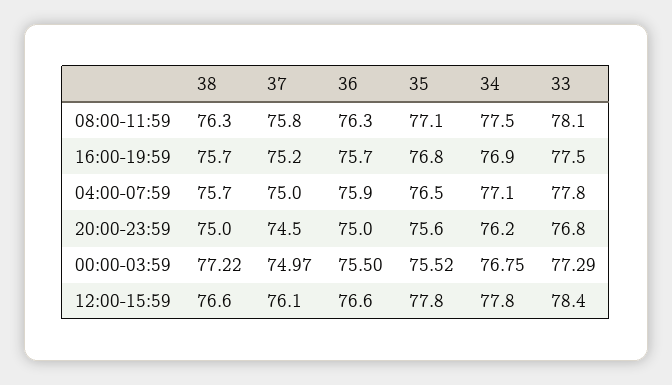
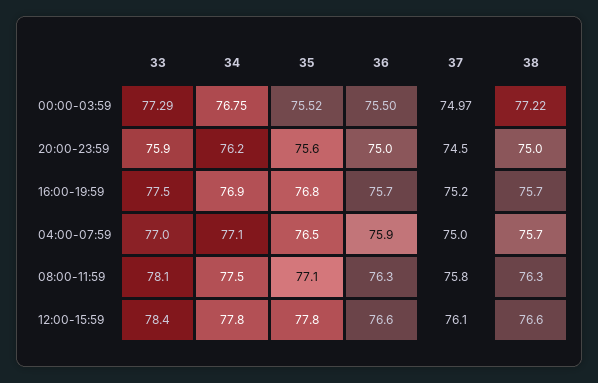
  {
    "38": {
      "08:00-11:59": 76.3,
      "16:00-19:59": 75.7,
      "04:00-07:59": 75.7,
      "20:00-23:59": 75,
      "00:00-03:59": 77.22,
      "12:00-15:59": 76.6
    },
    "37": {
      "08:00-11:59": 75.8,
      "16:00-19:59": 75.2,
      "04:00-07:59": 75,
      "20:00-23:59": 74.5,
      "00:00-03:59": 74.97,
      "12:00-15:59": 76.1
    },
    "36": {
      "08:00-11:59": 76.3,
      "16:00-19:59": 75.7,
      "04:00-07:59": 75.9,
      "20:00-23:59": 75,
      "00:00-03:59": 75.5,
      "12:00-15:59": 76.6
    },
    "35": {
      "08:00-11:59": 77.1,
      "16:00-19:59": 76.8,
      "04:00-07:59": 76.5,
      "20:00-23:59": 75.6,
      "00:00-03:59": 75.52,
      "12:00-15:59": 77.8
    },
    "34": {
      "08:00-11:59": 77.5,
      "16:00-19:59": 76.9,
      "04:00-07:59": 77.1,
      "20:00-23:59": 76.2,
      "00:00-03:59": 76.75,
      "12:00-15:59": 77.8
    },
    "33": {
      "08:00-11:59": 78.1,
      "16:00-19:59": 77.5,
-     "04:00-07:59": 77.8,
+     "04:00-07:59": 77,
-     "20:00-23:59": 76.8,
+     "20:00-23:59": 75.9,
      "00:00-03:59": 77.29,
      "12:00-15:59": 78.4
    }
  }

